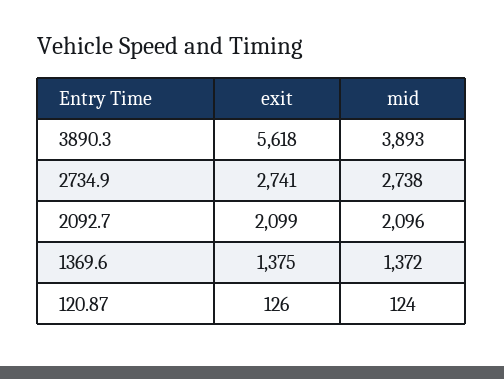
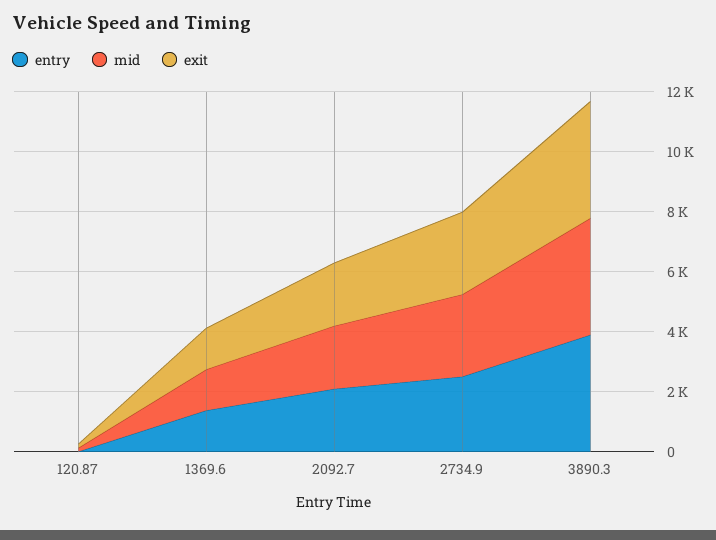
  {
    "exit": {
-     "3890.3": 5618,
+     "3890.3": 4000,
      "2734.9": 2741,
      "2092.7": 2099,
      "1369.6": 1375,
      "120.87": 126
    },
    "mid": {
      "3890.3": 3893,
      "2734.9": 2738,
      "2092.7": 2096,
      "1369.6": 1372,
      "120.87": 124
-   }
+   },
+   "entry": {
+     "120.87": 0,
+     "1369.6": 1500,
+     "2092.7": 2000,
+     "2734.9": 2500,
+     "3890.3": 4000
+   }
  }

